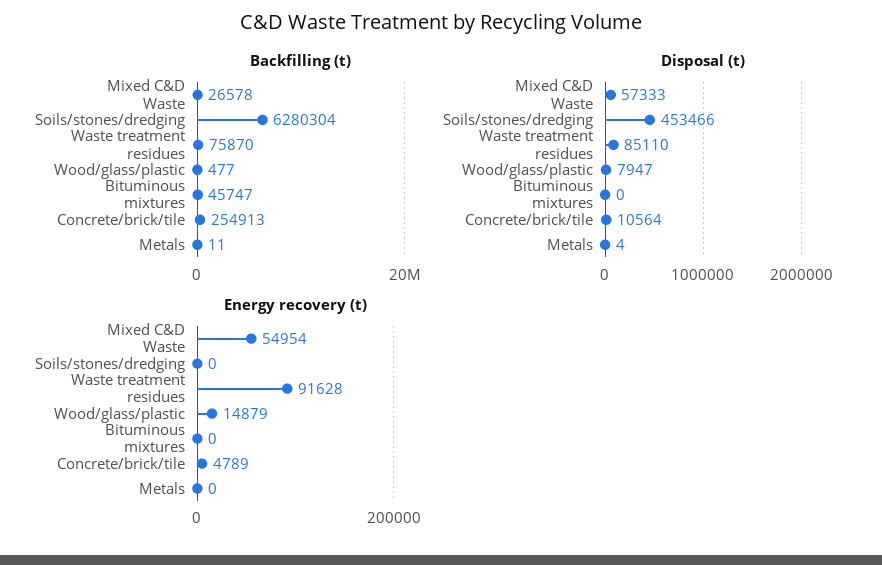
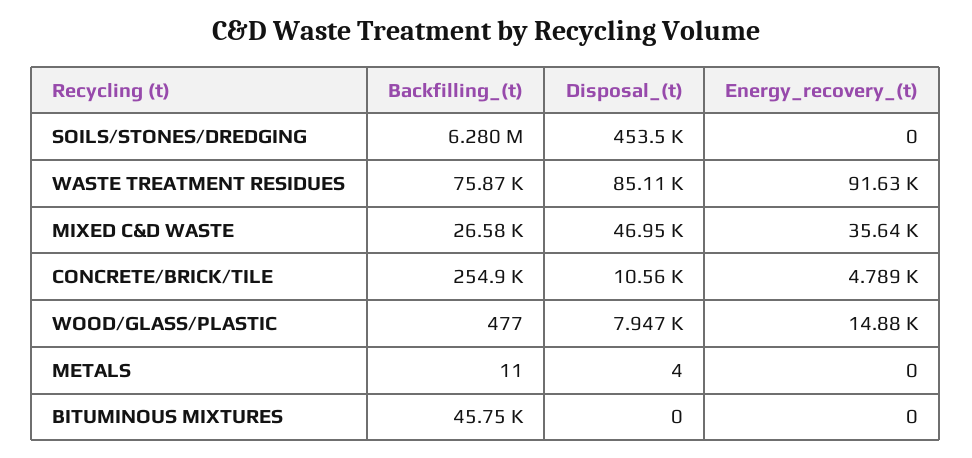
  {
    "Backfilling (t)": {
      "Mixed C&D Waste": 26578,
      "Soils/stones/dredging": 6280304,
      "Waste treatment residues": 75870,
      "Wood/glass/plastic": 477,
      "Bituminous mixtures": 45747,
      "Concrete/brick/tile": 254913,
      "Metals": 11
    },
    "Disposal (t)": {
-     "Mixed C&D Waste": 57333,
+     "Mixed C&D Waste": 46950,
      "Soils/stones/dredging": 453466,
      "Waste treatment residues": 85110,
      "Wood/glass/plastic": 7947,
      "Bituminous mixtures": 0,
      "Concrete/brick/tile": 10564,
      "Metals": 4
    },
    "Energy recovery (t)": {
-     "Mixed C&D Waste": 54954,
+     "Mixed C&D Waste": 35640,
      "Soils/stones/dredging": 0,
      "Waste treatment residues": 91628,
      "Wood/glass/plastic": 14879,
      "Bituminous mixtures": 0,
      "Concrete/brick/tile": 4789,
      "Metals": 0
    }
  }

